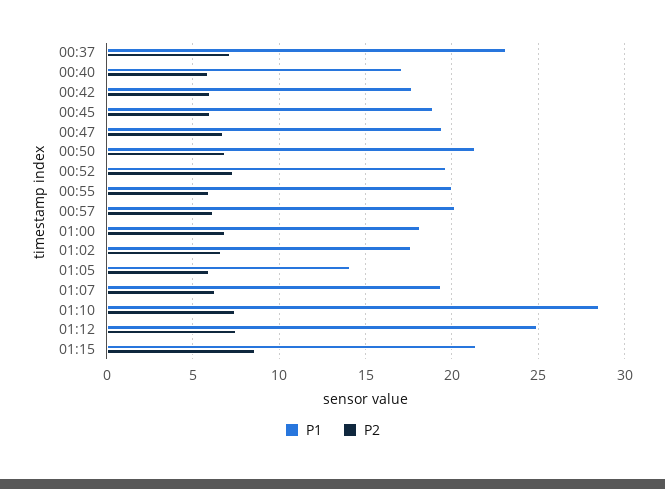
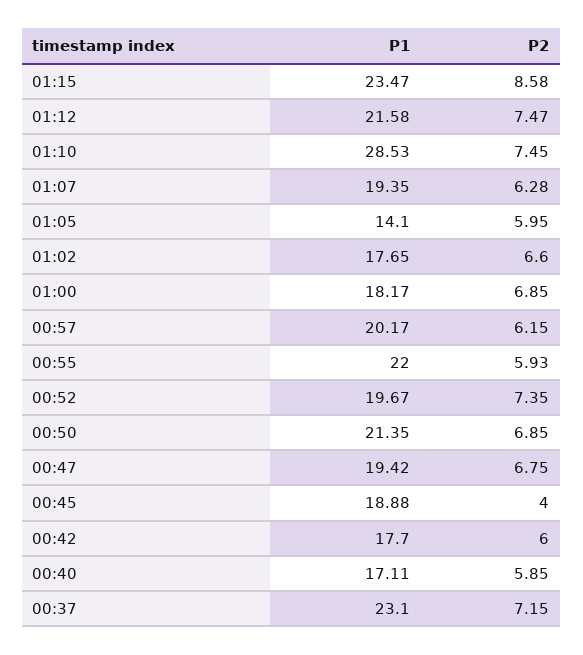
  {
    "P1": {
      "00:37": 23.1,
      "00:40": 17.11,
      "00:42": 17.7,
      "00:45": 18.88,
      "00:47": 19.42,
      "00:50": 21.35,
      "00:52": 19.67,
-     "00:55": 20,
+     "00:55": 22,
      "00:57": 20.17,
      "01:00": 18.17,
      "01:02": 17.65,
      "01:05": 14.1,
      "01:07": 19.35,
      "01:10": 28.53,
-     "01:12": 25,
+     "01:12": 21.58,
-     "01:15": 21.5
+     "01:15": 23.47
    },
    "P2": {
      "00:37": 7.15,
      "00:40": 5.85,
      "00:42": 6,
-     "00:45": 6,
+     "00:45": 4,
      "00:47": 6.75,
      "00:50": 6.85,
      "00:52": 7.35,
      "00:55": 5.93,
      "00:57": 6.15,
      "01:00": 6.85,
      "01:02": 6.6,
      "01:05": 5.95,
      "01:07": 6.28,
      "01:10": 7.45,
      "01:12": 7.47,
      "01:15": 8.58
    }
  }

